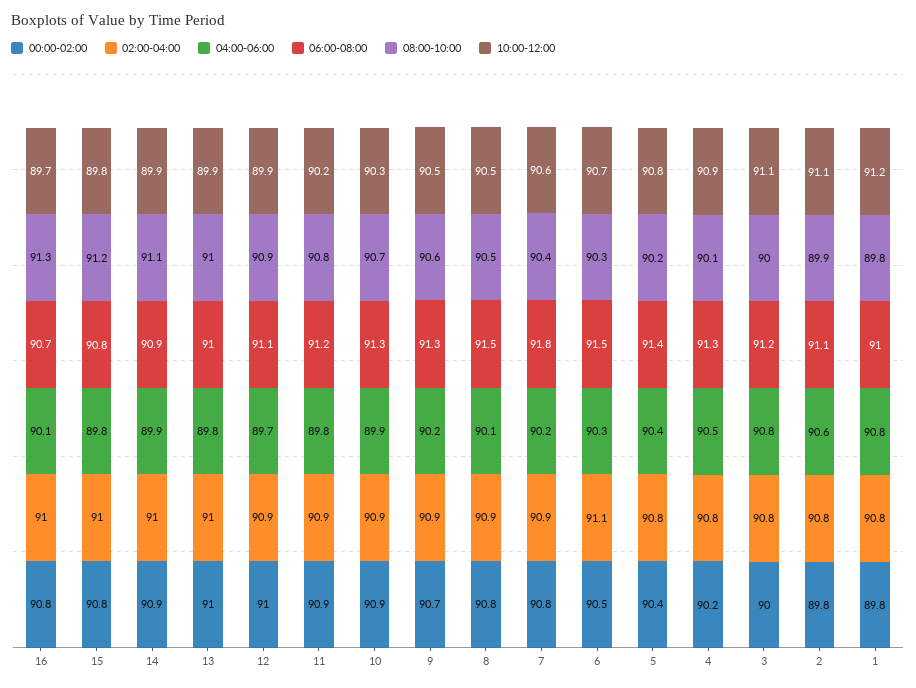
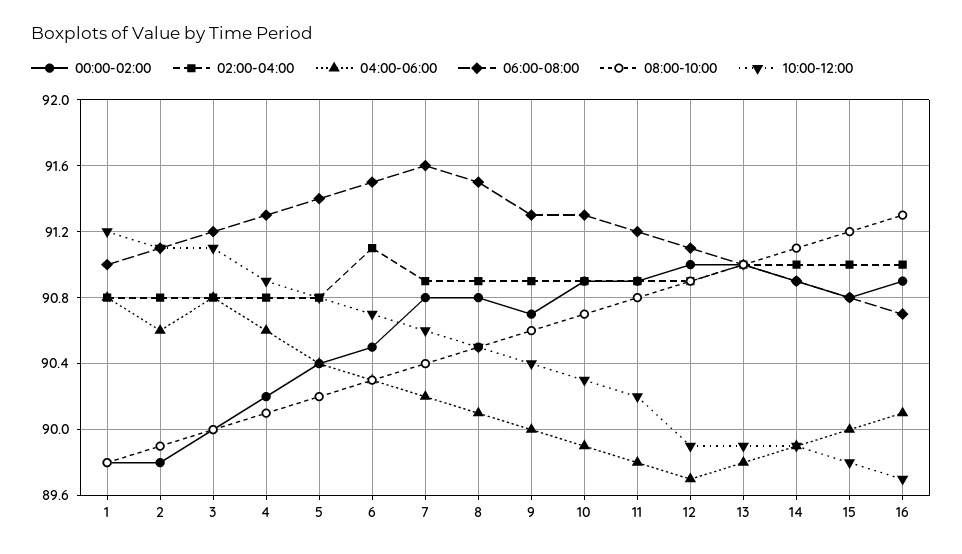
  {
    "00:00-02:00": {
-     "16": 90.8,
+     "16": 90.9,
      "15": 90.8,
      "14": 90.9,
      "13": 91,
      "12": 91,
      "11": 90.9,
      "10": 90.9,
      "9": 90.7,
      "8": 90.8,
      "7": 90.8,
      "6": 90.5,
      "5": 90.4,
      "4": 90.2,
      "3": 90,
      "2": 89.8,
      "1": 89.8
    },
    "02:00-04:00": {
      "16": 91,
      "15": 91,
      "14": 91,
      "13": 91,
      "12": 90.9,
      "11": 90.9,
      "10": 90.9,
      "9": 90.9,
      "8": 90.9,
      "7": 90.9,
      "6": 91.1,
      "5": 90.8,
      "4": 90.8,
      "3": 90.8,
      "2": 90.8,
      "1": 90.8
    },
    "04:00-06:00": {
      "16": 90.1,
-     "15": 89.8,
+     "15": 90,
      "14": 89.9,
      "13": 89.8,
      "12": 89.7,
      "11": 89.8,
      "10": 89.9,
-     "9": 90.2,
+     "9": 90,
      "8": 90.1,
      "7": 90.2,
      "6": 90.3,
      "5": 90.4,
-     "4": 90.5,
+     "4": 90.6,
      "3": 90.8,
      "2": 90.6,
      "1": 90.8
    },
    "06:00-08:00": {
      "16": 90.7,
      "15": 90.8,
      "14": 90.9,
      "13": 91,
      "12": 91.1,
      "11": 91.2,
      "10": 91.3,
      "9": 91.3,
      "8": 91.5,
-     "7": 91.8,
+     "7": 91.6,
      "6": 91.5,
      "5": 91.4,
      "4": 91.3,
      "3": 91.2,
      "2": 91.1,
      "1": 91
    },
    "08:00-10:00": {
      "16": 91.3,
      "15": 91.2,
      "14": 91.1,
      "13": 91,
      "12": 90.9,
      "11": 90.8,
      "10": 90.7,
      "9": 90.6,
      "8": 90.5,
      "7": 90.4,
      "6": 90.3,
      "5": 90.2,
      "4": 90.1,
      "3": 90,
      "2": 89.9,
      "1": 89.8
    },
    "10:00-12:00": {
      "16": 89.7,
      "15": 89.8,
      "14": 89.9,
      "13": 89.9,
      "12": 89.9,
      "11": 90.2,
      "10": 90.3,
-     "9": 90.5,
+     "9": 90.4,
      "8": 90.5,
      "7": 90.6,
      "6": 90.7,
      "5": 90.8,
      "4": 90.9,
      "3": 91.1,
      "2": 91.1,
      "1": 91.2
    }
  }

